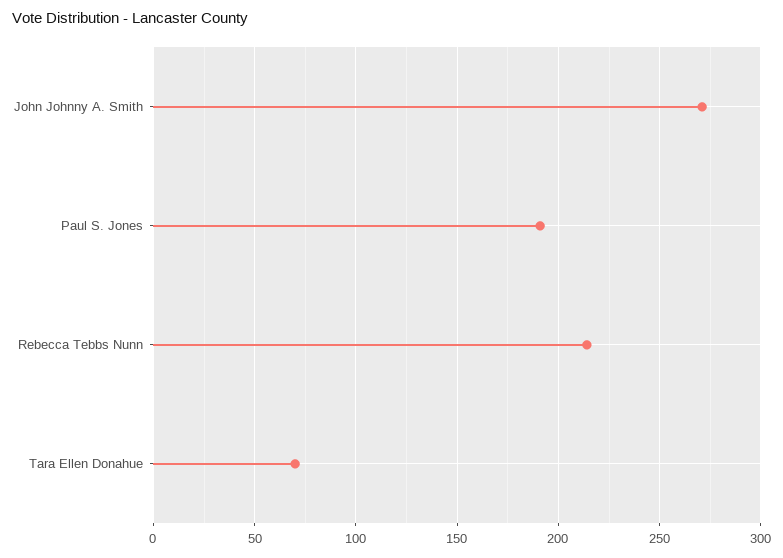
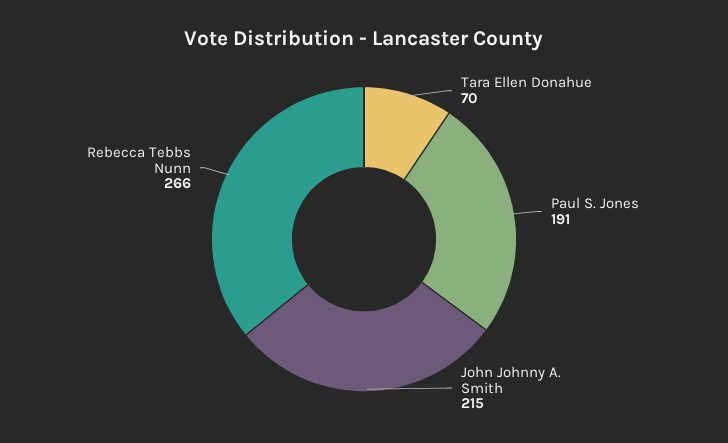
  {
-   "John Johnny A. Smith": 270,
+   "John Johnny A. Smith": 215,
    "Paul S. Jones": 191,
-   "Rebecca Tebbs Nunn": 215,
+   "Rebecca Tebbs Nunn": 266,
    "Tara Ellen Donahue": 70
  }

